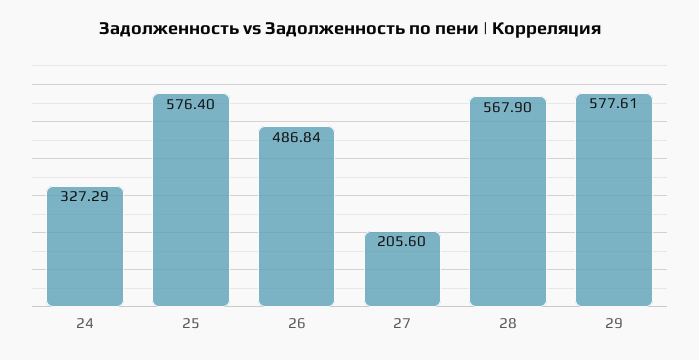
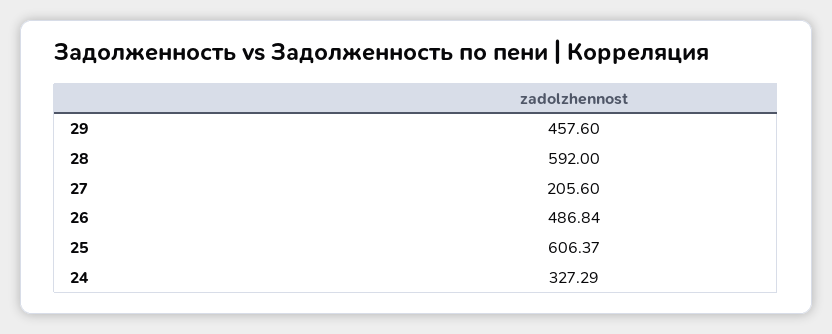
  {
    "24": 327.29,
-   "25": 576.4,
+   "25": 606.37,
    "26": 486.84,
    "27": 205.6,
-   "28": 567.9,
+   "28": 592,
-   "29": 577.61
+   "29": 457.6
  }

